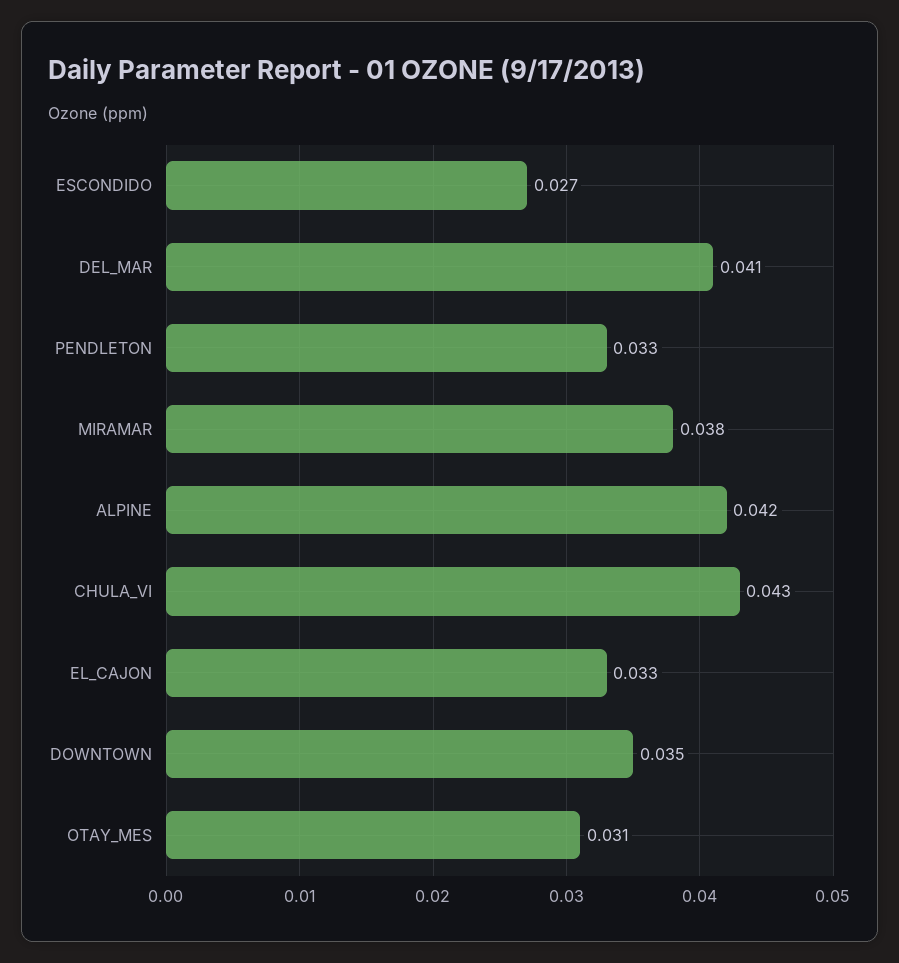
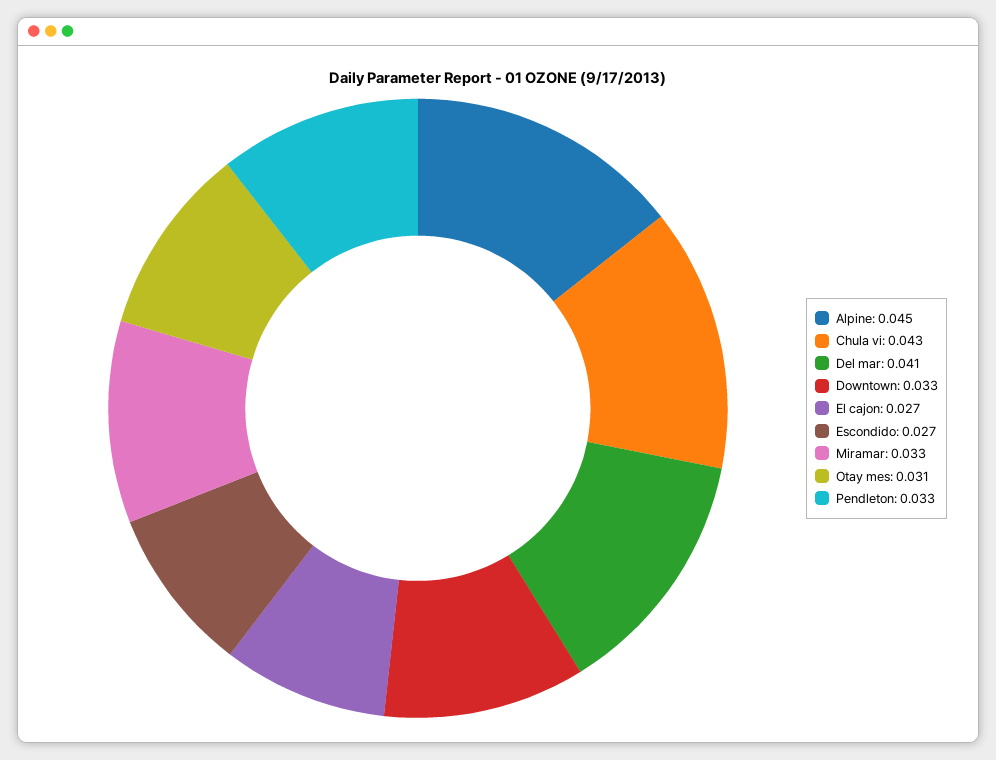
  {
    "ESCONDIDO": 0.027,
    "DEL_MAR": 0.041,
    "PENDLETON": 0.033,
-   "MIRAMAR": 0.038,
+   "MIRAMAR": 0.033,
-   "ALPINE": 0.042,
+   "ALPINE": 0.045,
    "CHULA_VI": 0.043,
-   "EL_CAJON": 0.033,
+   "EL_CAJON": 0.027,
-   "DOWNTOWN": 0.035,
+   "DOWNTOWN": 0.033,
    "OTAY_MES": 0.031
  }

